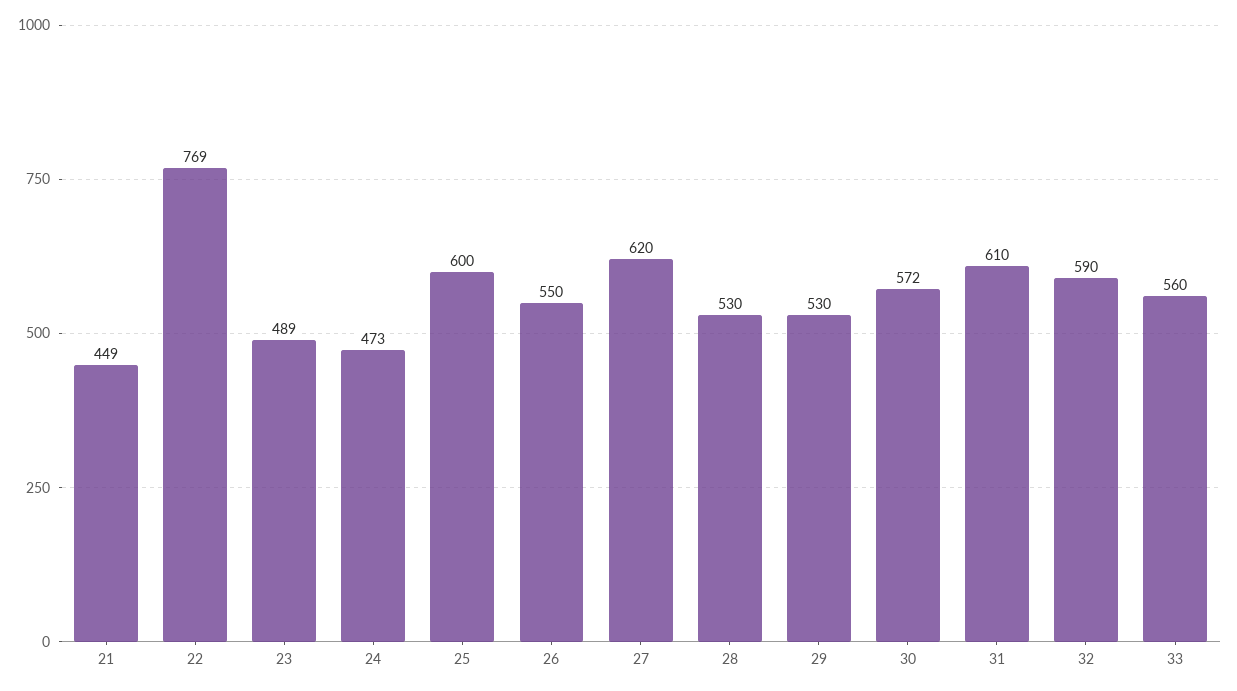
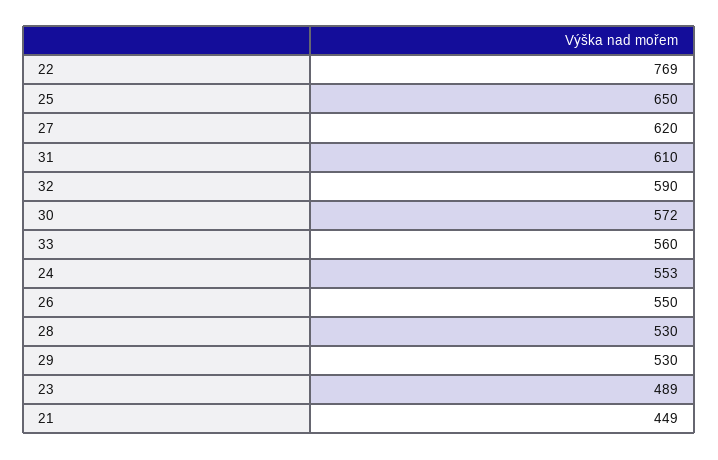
  {
    "21": 449,
    "22": 769,
    "23": 489,
-   "24": 473,
+   "24": 553,
-   "25": 600,
+   "25": 650,
    "26": 550,
    "27": 620,
    "28": 530,
    "29": 530,
    "30": 572,
    "31": 610,
    "32": 590,
    "33": 560
  }

